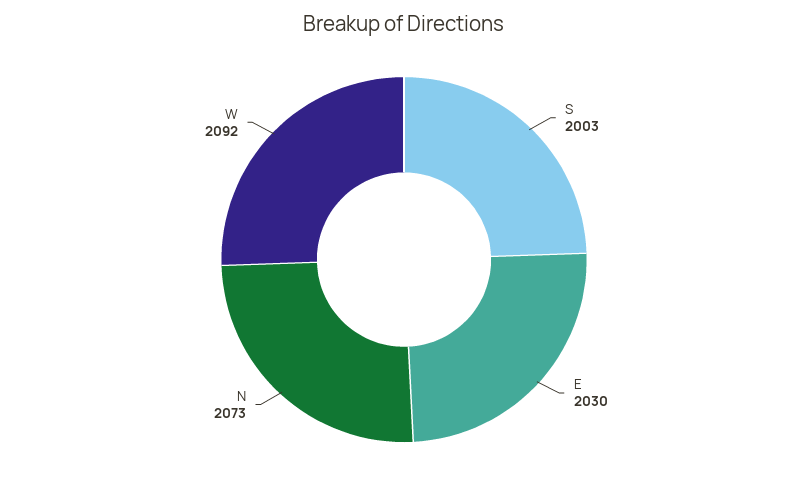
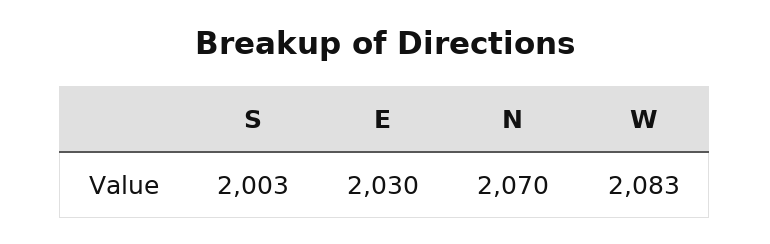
  {
    "S": 2003,
    "E": 2030,
-   "N": 2073,
+   "N": 2070,
-   "W": 2092
+   "W": 2083
  }

